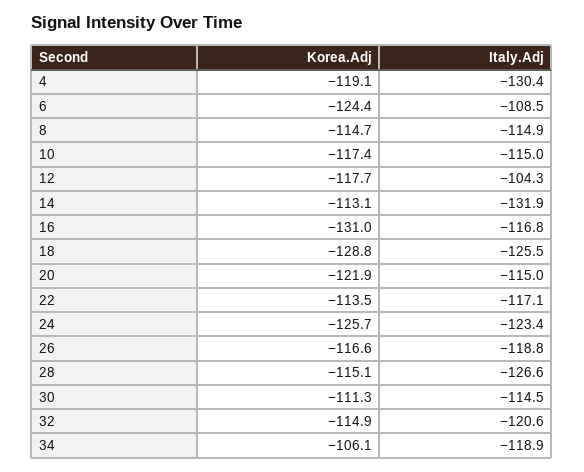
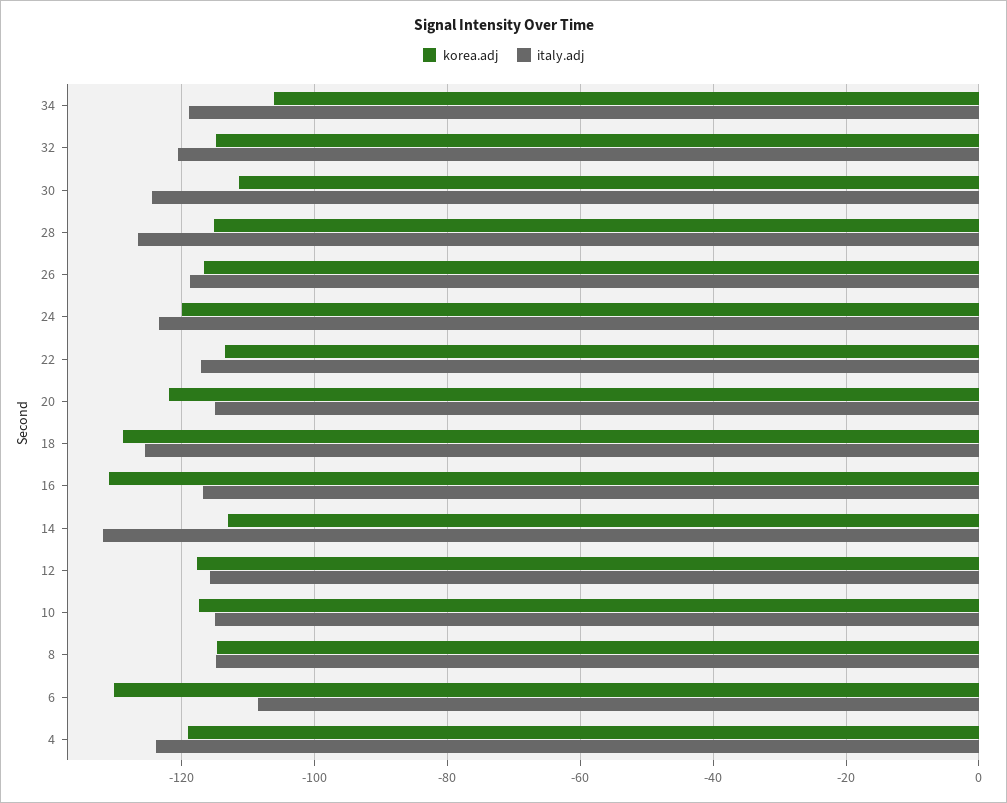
  {
    "Korea.Adj": {
      "4": -119.1,
-     "6": -124.4,
+     "6": -130,
      "8": -114.7,
      "10": -117.4,
      "12": -117.7,
      "14": -113.1,
      "16": -131,
      "18": -128.8,
      "20": -121.9,
      "22": -113.5,
-     "24": -125.7,
+     "24": -120,
      "26": -116.6,
      "28": -115.1,
      "30": -111.3,
      "32": -114.9,
      "34": -106.1
    },
    "Italy.Adj": {
-     "4": -130.4,
+     "4": -124,
      "6": -108.5,
      "8": -114.9,
      "10": -115,
-     "12": -104.3,
+     "12": -116,
      "14": -131.9,
      "16": -116.8,
      "18": -125.5,
      "20": -115,
      "22": -117.1,
      "24": -123.4,
      "26": -118.8,
      "28": -126.6,
-     "30": -114.5,
+     "30": -124,
      "32": -120.6,
      "34": -118.9
    }
  }

